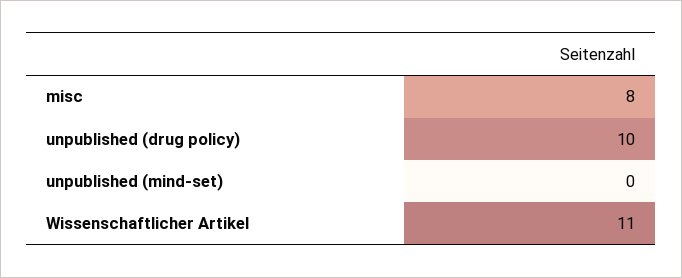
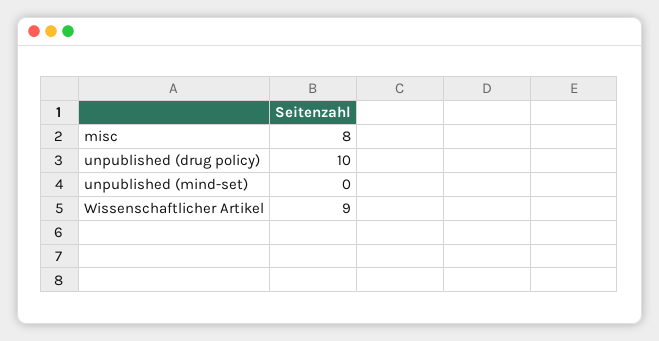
  {
    "misc": 8,
    "unpublished (drug policy)": 10,
    "unpublished (mind-set)": 0,
-   "Wissenschaftlicher Artikel": 11
+   "Wissenschaftlicher Artikel": 9
  }

